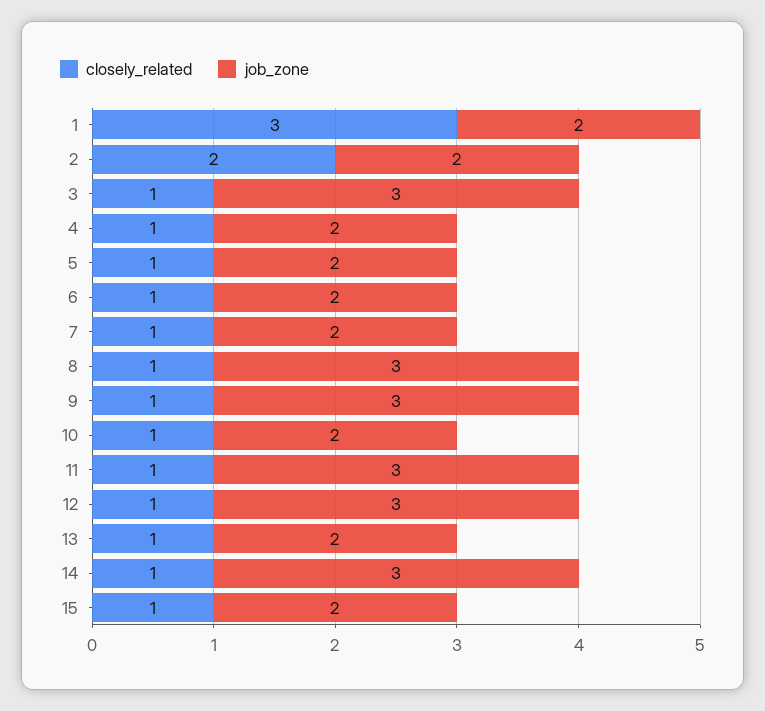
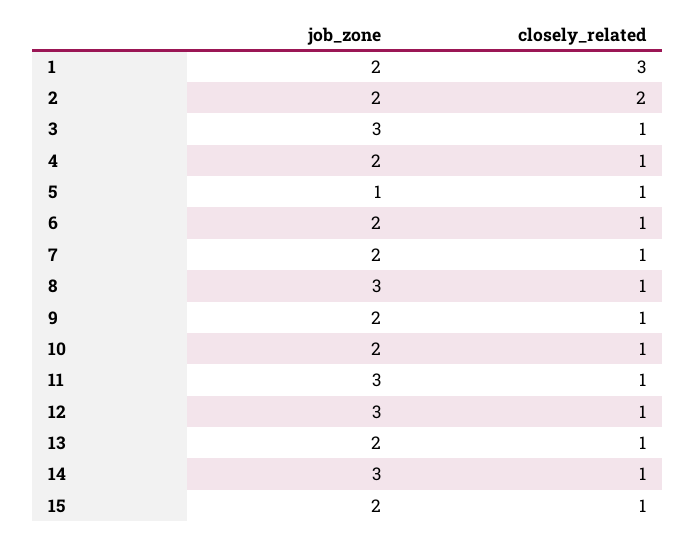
  {
    "closely_related": {
      "1": 3,
      "2": 2,
      "3": 1,
      "4": 1,
      "5": 1,
      "6": 1,
      "7": 1,
      "8": 1,
      "9": 1,
      "10": 1,
      "11": 1,
      "12": 1,
      "13": 1,
      "14": 1,
      "15": 1
    },
    "job_zone": {
      "1": 2,
      "2": 2,
      "3": 3,
      "4": 2,
-     "5": 2,
+     "5": 1,
      "6": 2,
      "7": 2,
      "8": 3,
-     "9": 3,
+     "9": 2,
      "10": 2,
      "11": 3,
      "12": 3,
      "13": 2,
      "14": 3,
      "15": 2
    }
  }

